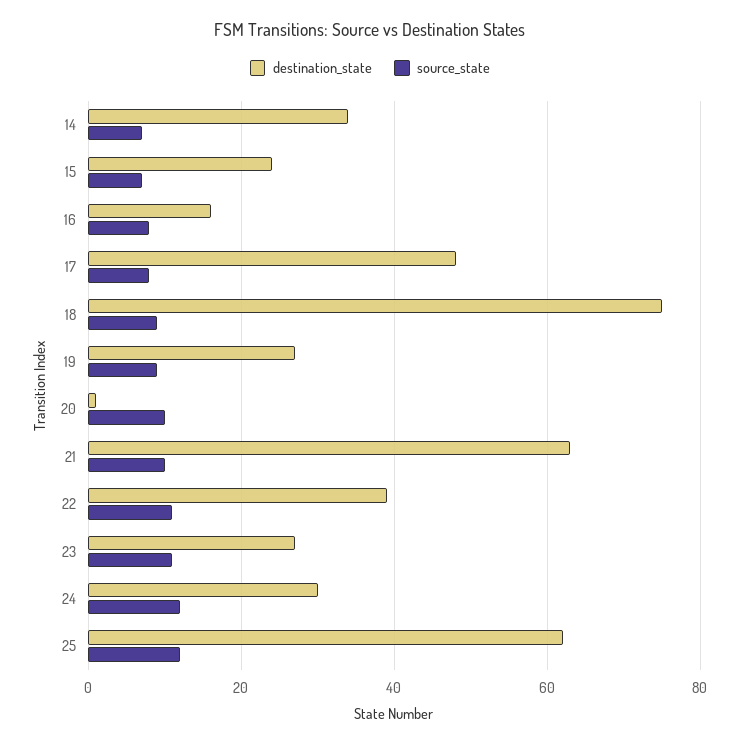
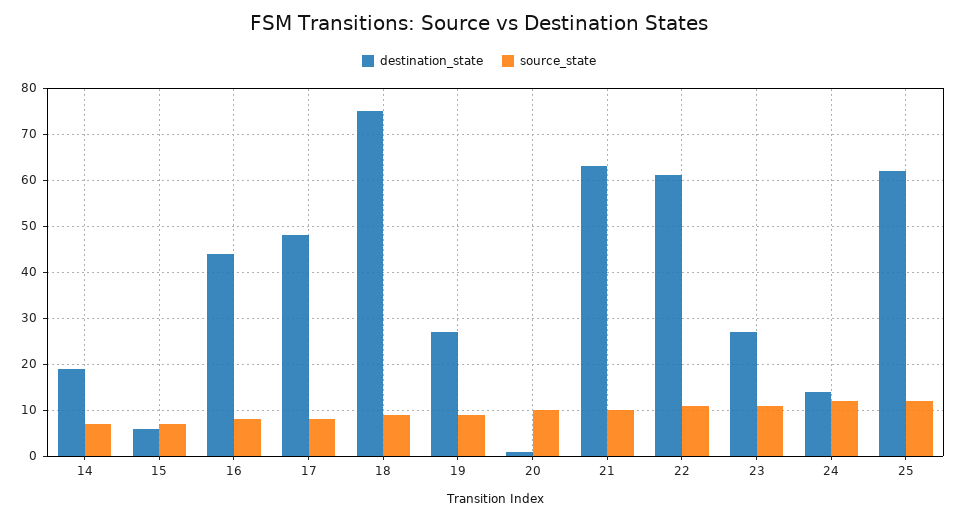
  {
    "destination_state": {
-     "14": 35,
+     "14": 20,
-     "15": 25,
+     "15": 5,
-     "16": 15,
+     "16": 45,
      "17": 50,
      "18": 75,
      "19": 25,
      "20": 0,
      "21": 65,
-     "22": 40,
+     "22": 60,
      "23": 25,
-     "24": 30,
+     "24": 15,
      "25": 60
    },
    "source_state": {
      "14": 5,
      "15": 5,
      "16": 10,
      "17": 10,
      "18": 10,
      "19": 10,
      "20": 10,
      "21": 10,
      "22": 10,
      "23": 10,
      "24": 10,
      "25": 10
    }
  }

